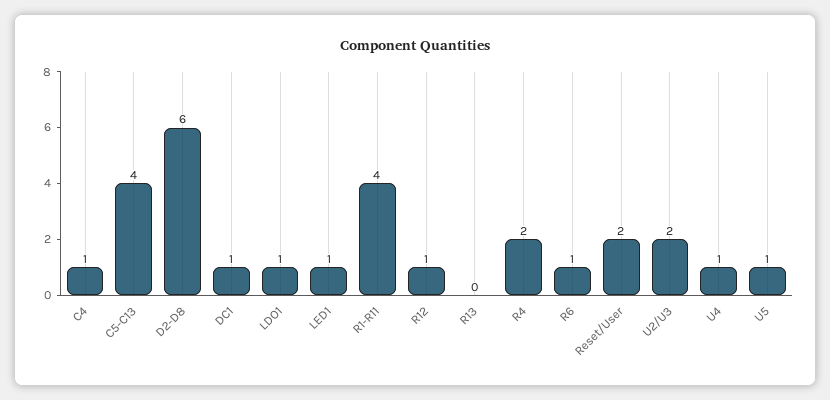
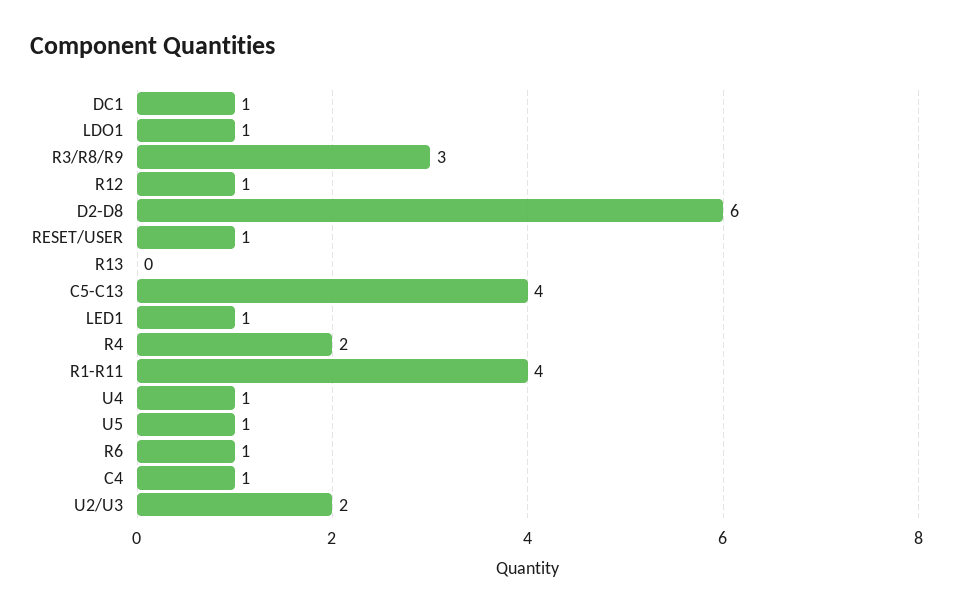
  {
    "C4": 1,
    "C5-C13": 4,
    "D2-D8": 6,
    "DC1": 1,
    "LDO1": 1,
    "LED1": 1,
    "R1-R11": 4,
    "R12": 1,
    "R13": 0,
    "R4": 2,
    "R6": 1,
-   "Reset/User": 2,
+   "Reset/User": 1,
    "U2/U3": 2,
    "U4": 1,
-   "U5": 1
+   "U5": 1,
+   "R3/R8/R9": 3
  }

